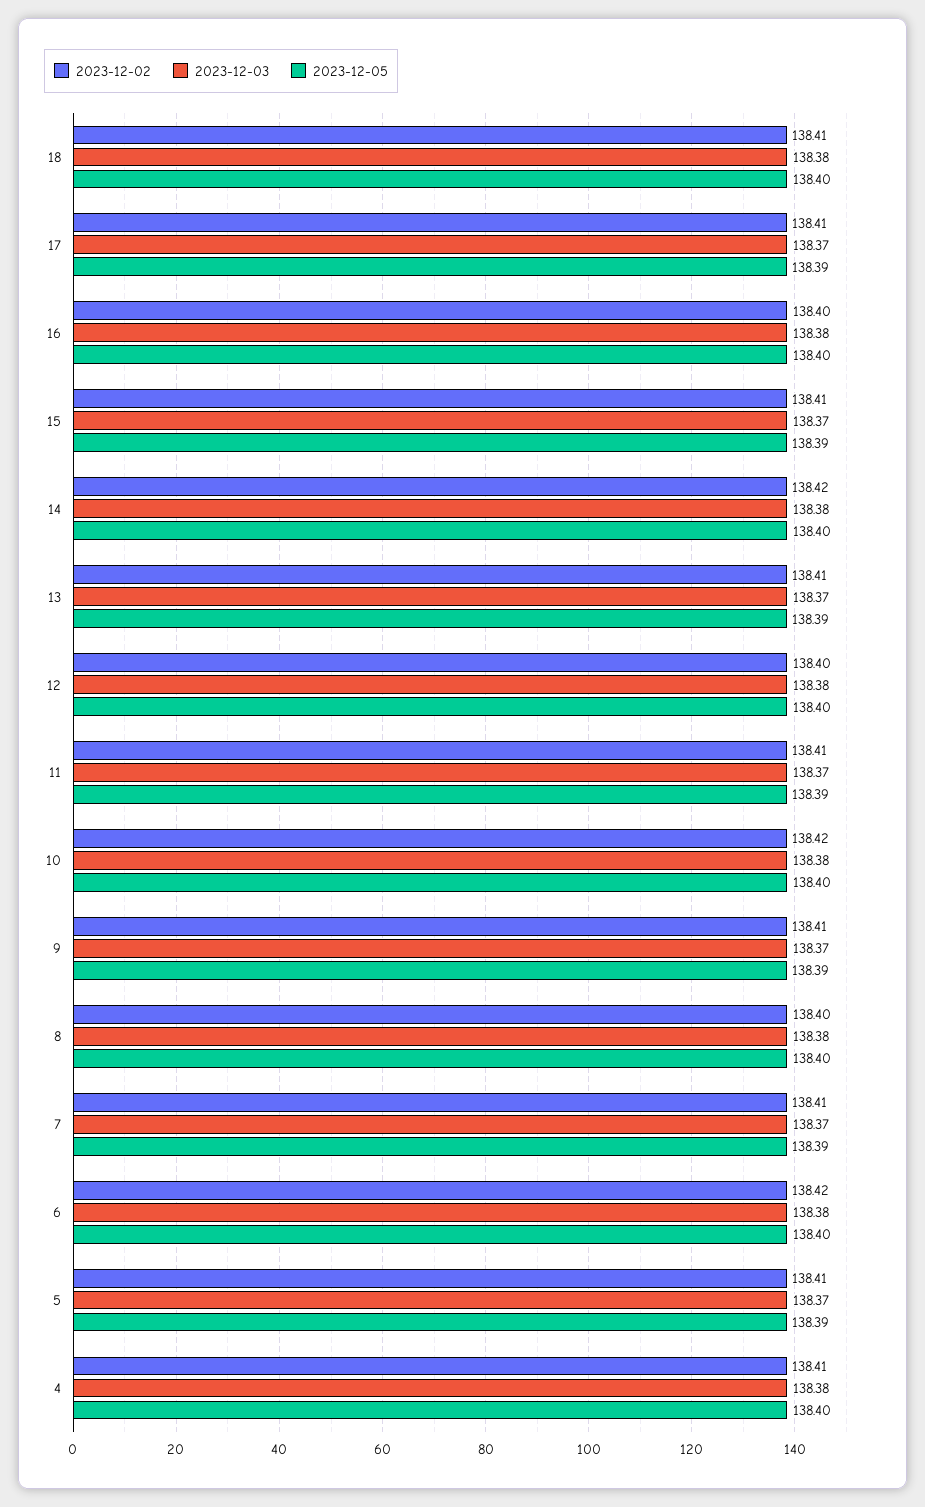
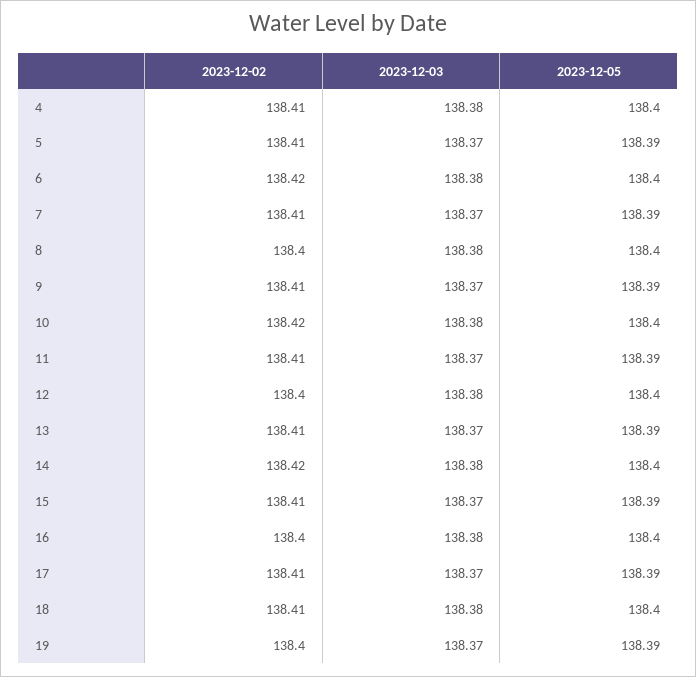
  {
    "2023-12-02": {
      "18": 138.41,
      "17": 138.41,
      "16": 138.4,
      "15": 138.41,
      "14": 138.42,
      "13": 138.41,
      "12": 138.4,
      "11": 138.41,
      "10": 138.42,
      "9": 138.41,
      "8": 138.4,
      "7": 138.41,
      "6": 138.42,
      "5": 138.41,
-     "4": 138.41
+     "4": 138.41,
+     "19": 138.4
    },
    "2023-12-03": {
      "18": 138.38,
      "17": 138.37,
      "16": 138.38,
      "15": 138.37,
      "14": 138.38,
      "13": 138.37,
      "12": 138.38,
      "11": 138.37,
      "10": 138.38,
      "9": 138.37,
      "8": 138.38,
      "7": 138.37,
      "6": 138.38,
      "5": 138.37,
-     "4": 138.38
+     "4": 138.38,
+     "19": 138.37
    },
    "2023-12-05": {
      "18": 138.4,
      "17": 138.39,
      "16": 138.4,
      "15": 138.39,
      "14": 138.4,
      "13": 138.39,
      "12": 138.4,
      "11": 138.39,
      "10": 138.4,
      "9": 138.39,
      "8": 138.4,
      "7": 138.39,
      "6": 138.4,
      "5": 138.39,
-     "4": 138.4
+     "4": 138.4,
+     "19": 138.39
    }
  }

